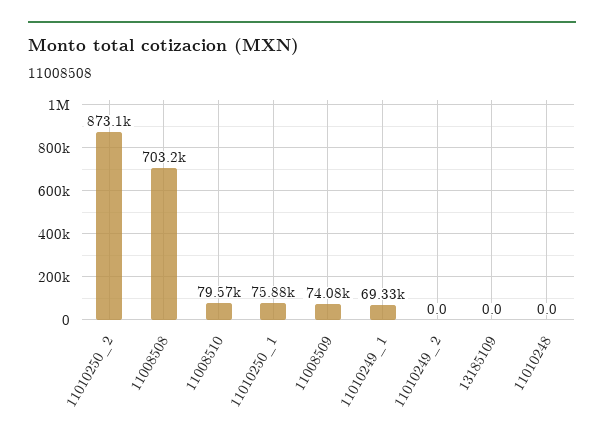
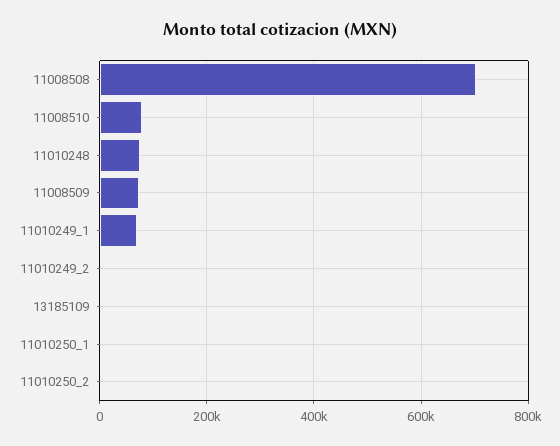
  {
-   "11010250_2": 873100,
+   "11010250_2": 0,
    "11008508": 703200,
    "11008510": 79570,
-   "11010250_1": 75880,
+   "11010250_1": 0,
    "11008509": 74080,
    "11010249_1": 69330,
    "11010249_2": 0,
    "13185109": 0,
-   "11010248": 0
+   "11010248": 80000
  }

